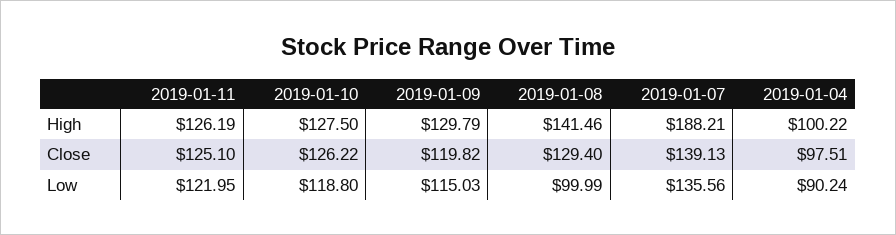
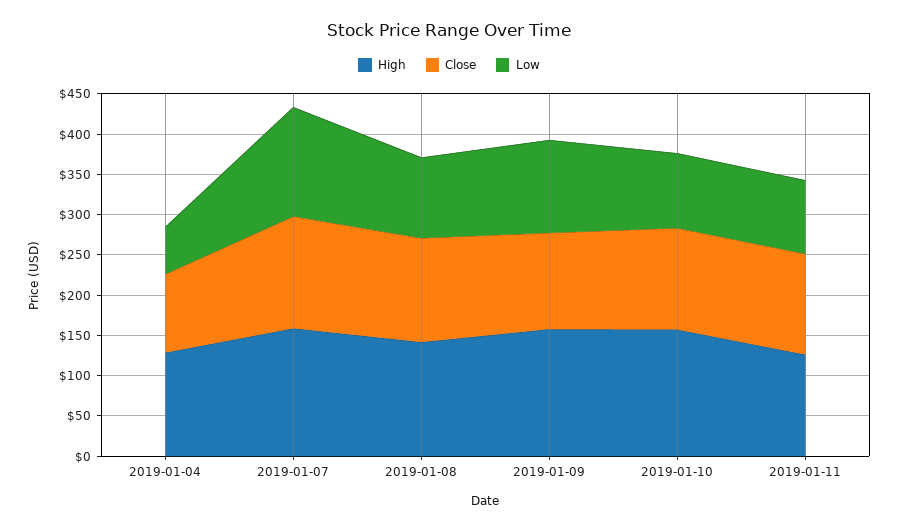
  {
    "High": {
      "2019-01-11": 126.19,
-     "2019-01-10": 127.5,
+     "2019-01-10": 160,
-     "2019-01-09": 129.79,
+     "2019-01-09": 160,
      "2019-01-08": 141.46,
-     "2019-01-07": 188.21,
+     "2019-01-07": 160,
-     "2019-01-04": 100.22
+     "2019-01-04": 130
    },
    "Close": {
      "2019-01-11": 125.1,
      "2019-01-10": 126.22,
      "2019-01-09": 119.82,
      "2019-01-08": 129.4,
      "2019-01-07": 139.13,
      "2019-01-04": 97.51
    },
    "Low": {
-     "2019-01-11": 121.95,
+     "2019-01-11": 90,
-     "2019-01-10": 118.8,
+     "2019-01-10": 90,
      "2019-01-09": 115.03,
      "2019-01-08": 99.99,
      "2019-01-07": 135.56,
-     "2019-01-04": 90.24
+     "2019-01-04": 60
    }
  }

